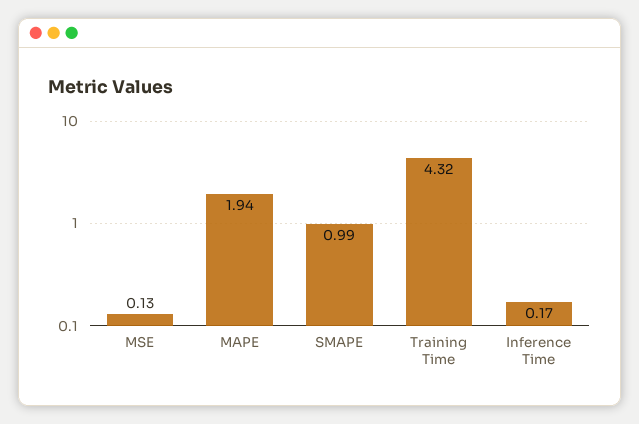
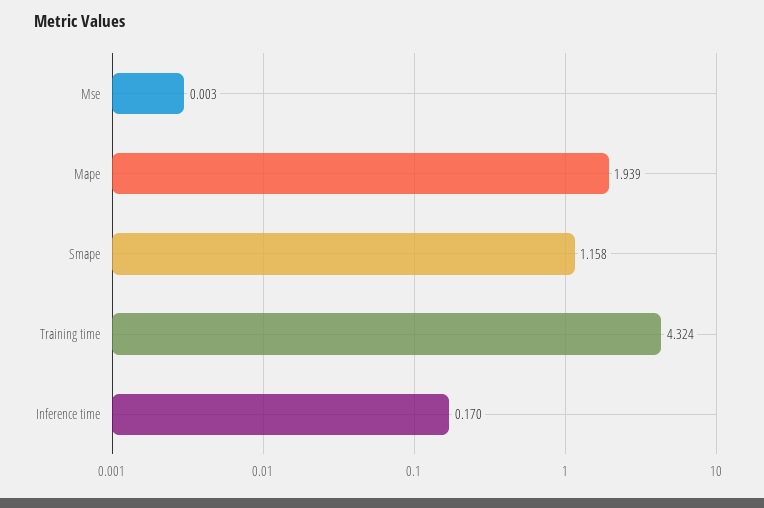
  {
-   "MSE": 0.13,
+   "MSE": 0.003,
    "MAPE": 1.939,
-   "SMAPE": 0.99,
+   "SMAPE": 1.158,
    "Training Time": 4.324,
    "Inference Time": 0.17
  }

